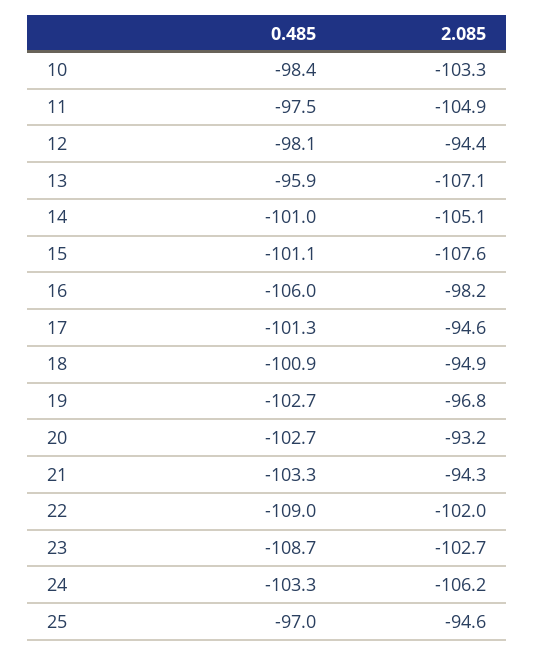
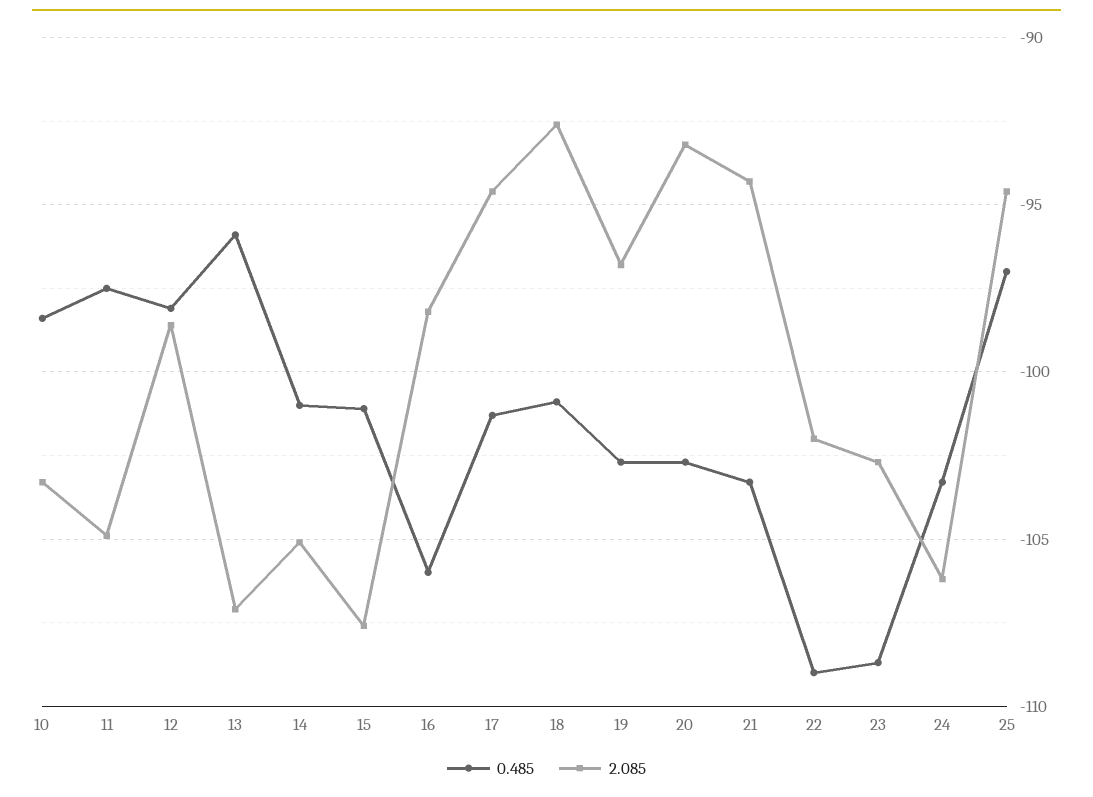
  {
    "0.485": {
      "10": -98.4,
      "11": -97.5,
      "12": -98.1,
      "13": -95.9,
      "14": -101,
      "15": -101.1,
      "16": -106,
      "17": -101.3,
      "18": -100.9,
      "19": -102.7,
      "20": -102.7,
      "21": -103.3,
      "22": -109,
      "23": -108.7,
      "24": -103.3,
      "25": -97
    },
    "2.085": {
      "10": -103.3,
      "11": -104.9,
-     "12": -94.4,
+     "12": -98.5,
      "13": -107.1,
      "14": -105.1,
      "15": -107.6,
      "16": -98.2,
      "17": -94.6,
-     "18": -94.9,
+     "18": -92.5,
      "19": -96.8,
      "20": -93.2,
      "21": -94.3,
      "22": -102,
      "23": -102.7,
      "24": -106.2,
      "25": -94.6
    }
  }

